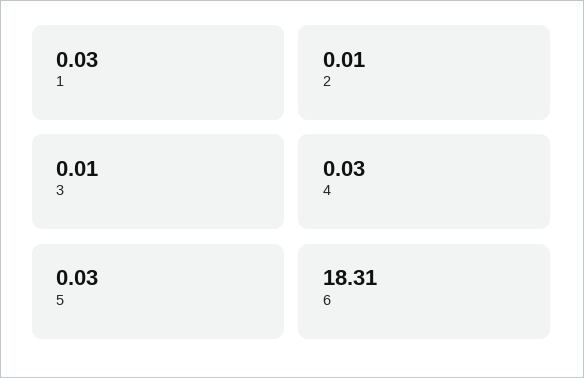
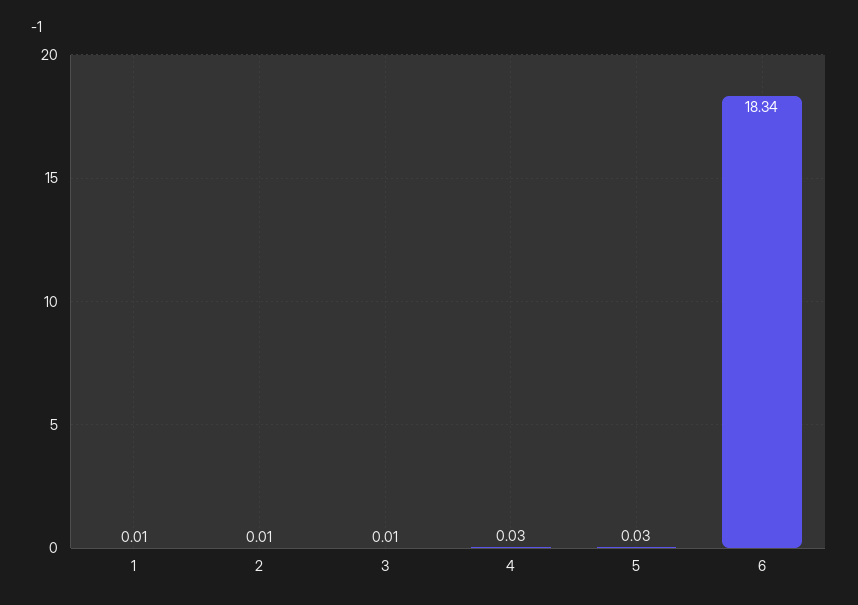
  {
-   "1": 0.03,
+   "1": 0.01,
    "2": 0.01,
    "3": 0.01,
    "4": 0.03,
    "5": 0.03,
-   "6": 18.31
+   "6": 18.34
  }

